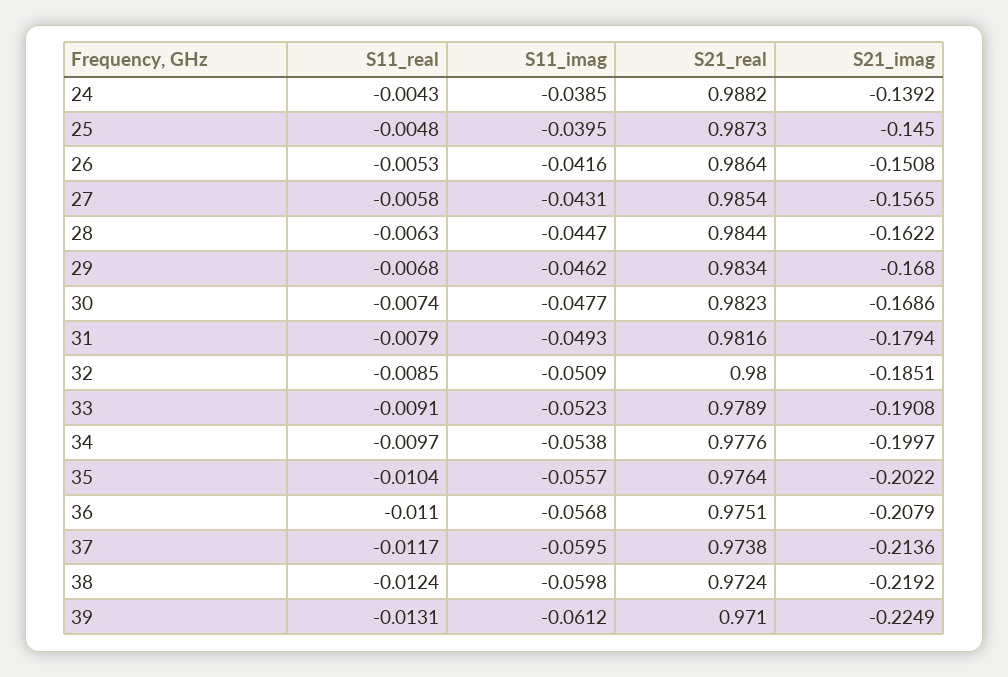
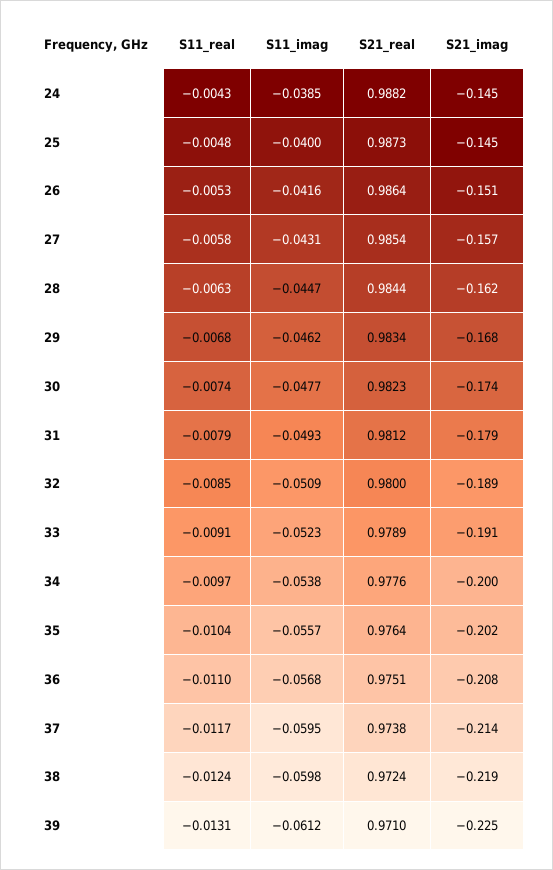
  {
    "S11_real": {
      "24": -0.0043,
      "25": -0.0048,
      "26": -0.0053,
      "27": -0.0058,
      "28": -0.0063,
      "29": -0.0068,
      "30": -0.0074,
      "31": -0.0079,
      "32": -0.0085,
      "33": -0.0091,
      "34": -0.0097,
      "35": -0.0104,
      "36": -0.011,
      "37": -0.0117,
      "38": -0.0124,
      "39": -0.0131
    },
    "S11_imag": {
      "24": -0.0385,
-     "25": -0.0395,
+     "25": -0.04,
      "26": -0.0416,
      "27": -0.0431,
      "28": -0.0447,
      "29": -0.0462,
      "30": -0.0477,
      "31": -0.0493,
      "32": -0.0509,
      "33": -0.0523,
      "34": -0.0538,
      "35": -0.0557,
      "36": -0.0568,
      "37": -0.0595,
      "38": -0.0598,
      "39": -0.0612
    },
    "S21_real": {
      "24": 0.9882,
      "25": 0.9873,
      "26": 0.9864,
      "27": 0.9854,
      "28": 0.9844,
      "29": 0.9834,
      "30": 0.9823,
-     "31": 0.9816,
+     "31": 0.9812,
      "32": 0.98,
      "33": 0.9789,
      "34": 0.9776,
      "35": 0.9764,
      "36": 0.9751,
      "37": 0.9738,
      "38": 0.9724,
      "39": 0.971
    },
    "S21_imag": {
-     "24": -0.1392,
+     "24": -0.145,
      "25": -0.145,
      "26": -0.1508,
      "27": -0.1565,
      "28": -0.1622,
      "29": -0.168,
-     "30": -0.1686,
+     "30": -0.174,
      "31": -0.1794,
-     "32": -0.1851,
+     "32": -0.189,
      "33": -0.1908,
      "34": -0.1997,
      "35": -0.2022,
      "36": -0.2079,
      "37": -0.2136,
      "38": -0.2192,
      "39": -0.2249
    }
  }

